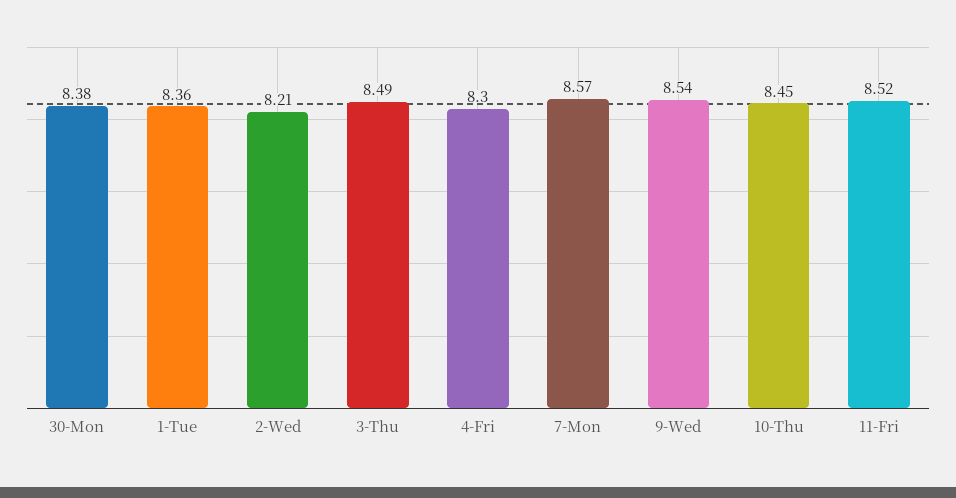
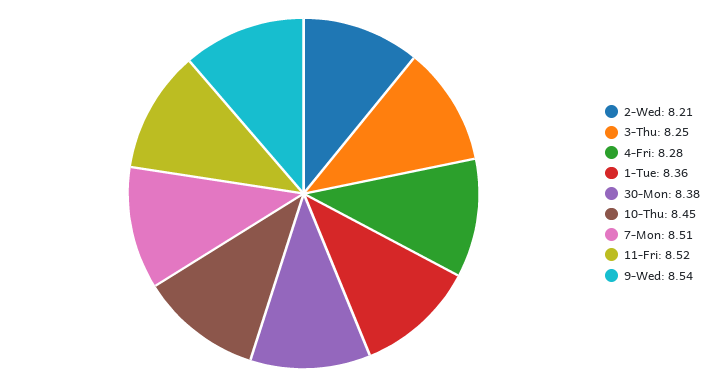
  {
    "30-Mon": 8.38,
    "1-Tue": 8.36,
    "2-Wed": 8.21,
-   "3-Thu": 8.49,
+   "3-Thu": 8.25,
-   "4-Fri": 8.3,
+   "4-Fri": 8.28,
-   "7-Mon": 8.57,
+   "7-Mon": 8.51,
    "9-Wed": 8.54,
    "10-Thu": 8.45,
    "11-Fri": 8.52
  }

